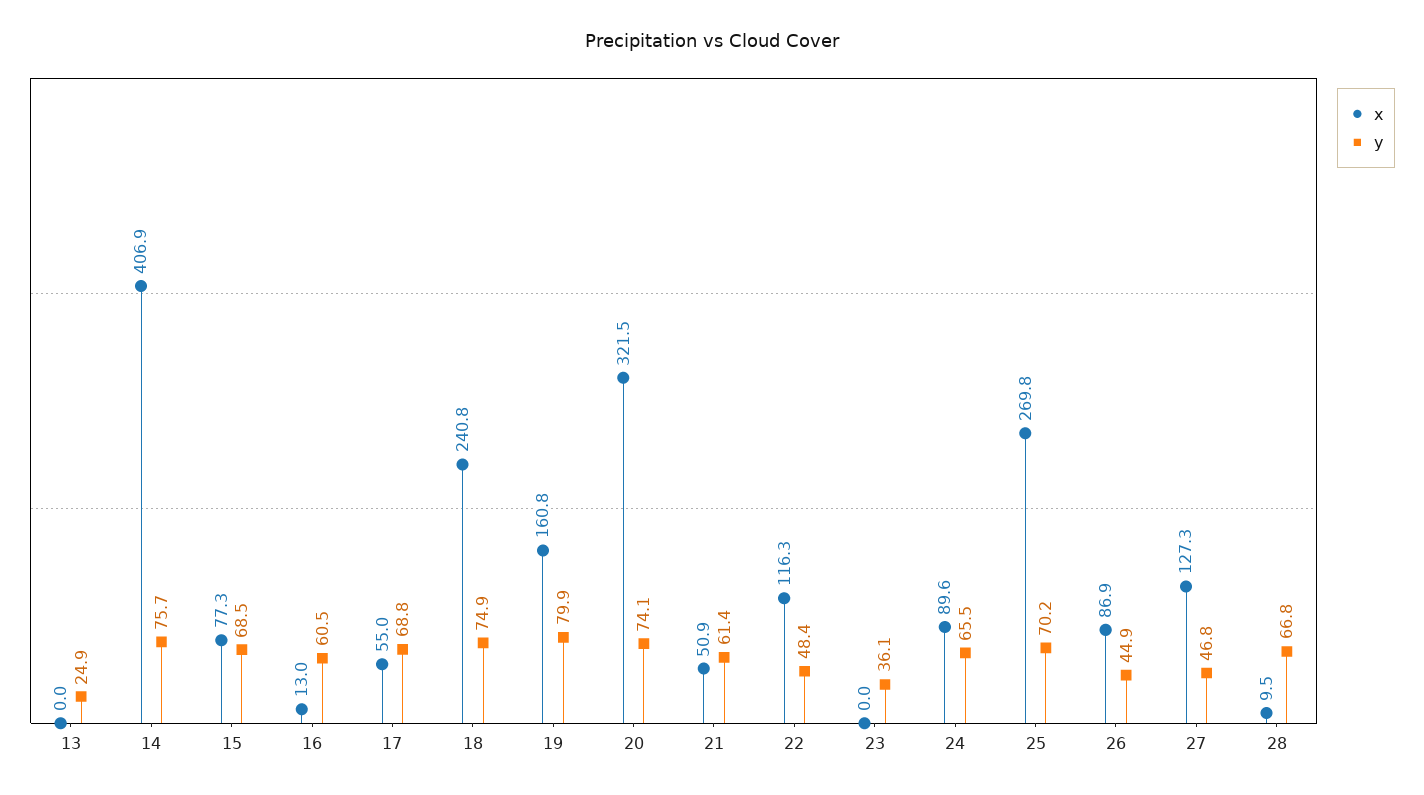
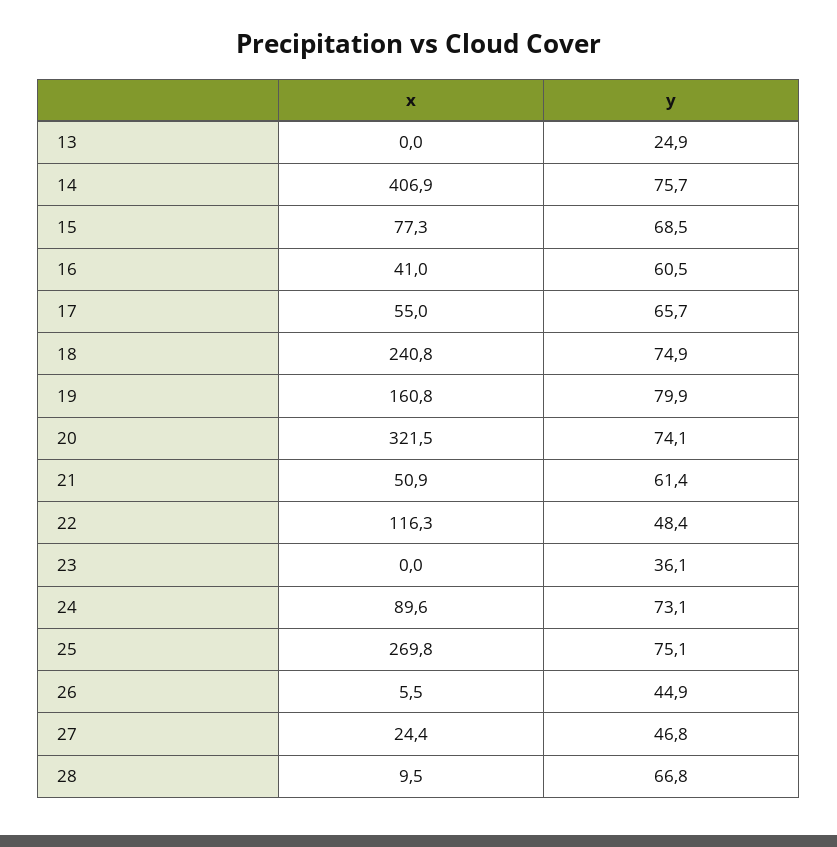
  {
    "x": {
      "13": 0,
      "14": 406.9,
      "15": 77.3,
-     "16": 13,
+     "16": 41,
      "17": 55,
      "18": 240.8,
      "19": 160.8,
      "20": 321.5,
      "21": 50.9,
      "22": 116.3,
      "23": 0,
      "24": 89.6,
      "25": 269.8,
-     "26": 86.9,
+     "26": 5.5,
-     "27": 127.3,
+     "27": 24.4,
      "28": 9.5
    },
    "y": {
      "13": 24.9,
      "14": 75.7,
      "15": 68.5,
      "16": 60.5,
-     "17": 68.8,
+     "17": 65.7,
      "18": 74.9,
      "19": 79.9,
      "20": 74.1,
      "21": 61.4,
      "22": 48.4,
      "23": 36.1,
-     "24": 65.5,
+     "24": 73.1,
-     "25": 70.2,
+     "25": 75.1,
      "26": 44.9,
      "27": 46.8,
      "28": 66.8
    }
  }

